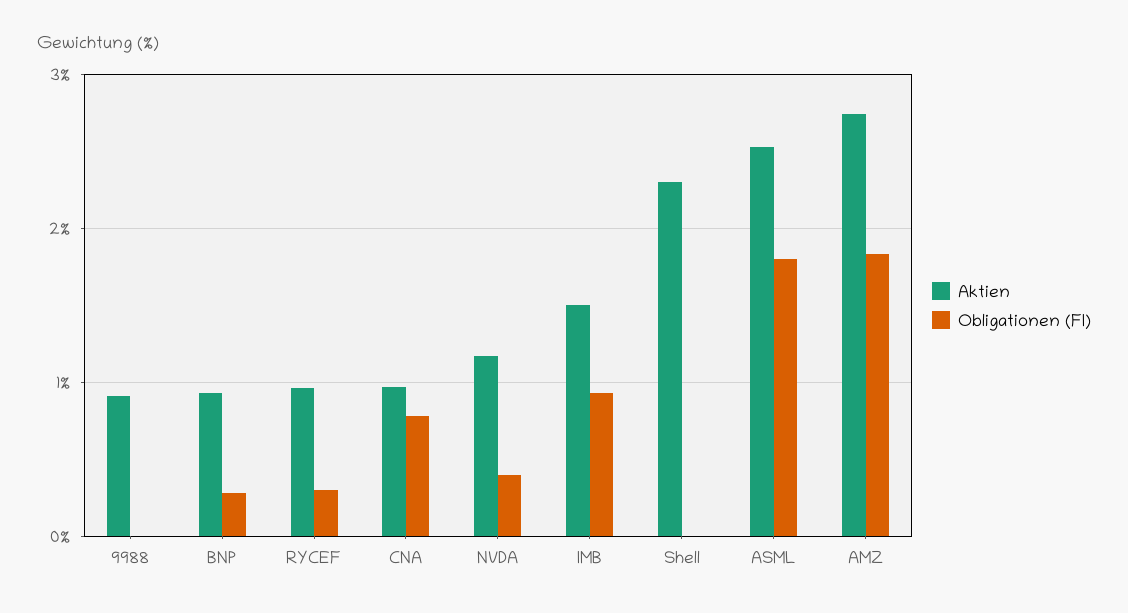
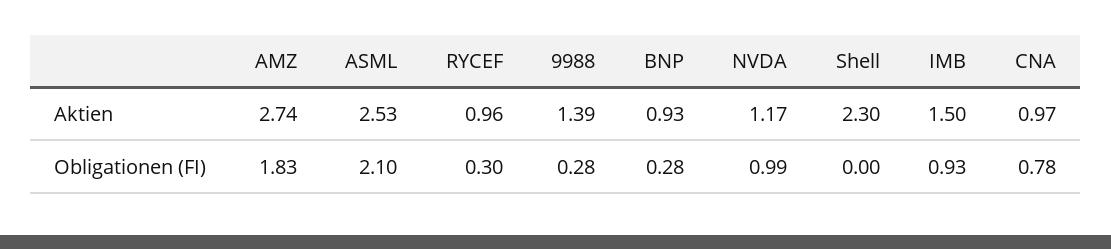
  {
    "Aktien": {
-     "9988": 0.9,
+     "9988": 1.39,
      "BNP": 0.93,
      "RYCEF": 0.96,
      "CNA": 0.97,
      "NVDA": 1.17,
      "IMB": 1.5,
      "Shell": 2.3,
      "ASML": 2.53,
      "AMZ": 2.74
    },
    "Obligationen (FI)": {
-     "9988": 0,
+     "9988": 0.28,
      "BNP": 0.28,
      "RYCEF": 0.3,
      "CNA": 0.78,
-     "NVDA": 0.4,
+     "NVDA": 0.99,
      "IMB": 0.93,
      "Shell": 0,
-     "ASML": 1.8,
+     "ASML": 2.1,
      "AMZ": 1.83
    }
  }

